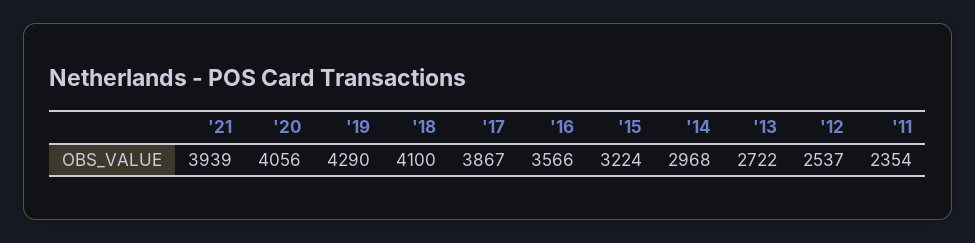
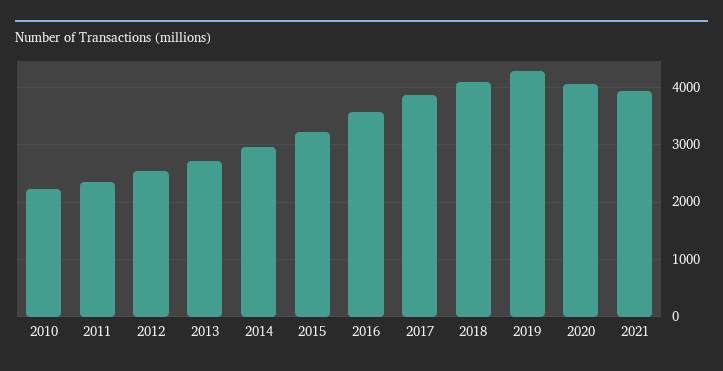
  {
    "'21": 3939,
    "'20": 4056,
    "'19": 4290,
    "'18": 4100,
    "'17": 3867,
    "'16": 3566,
    "'15": 3224,
    "'14": 2968,
    "'13": 2722,
    "'12": 2537,
-   "'11": 2354
+   "'11": 2354,
+   "2010": 2200
  }

